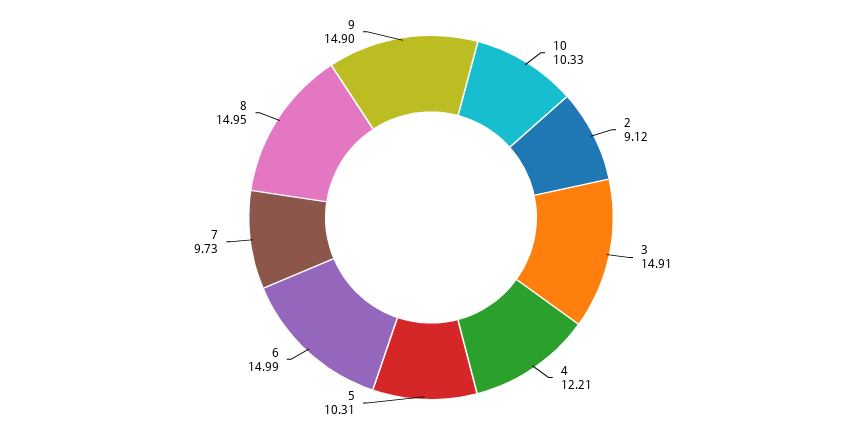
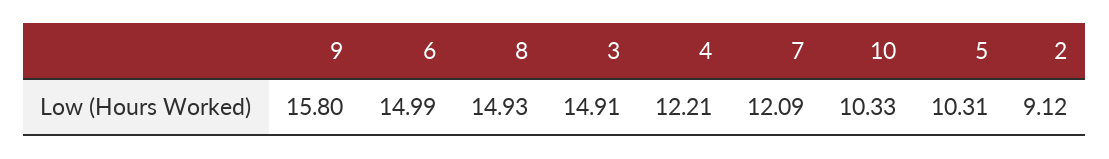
  {
    "10": 10.33,
    "2": 9.12,
    "3": 14.91,
    "4": 12.21,
    "5": 10.31,
    "6": 14.99,
-   "7": 9.73,
+   "7": 12.09,
-   "8": 14.95,
+   "8": 14.93,
-   "9": 14.9
+   "9": 15.8
  }

